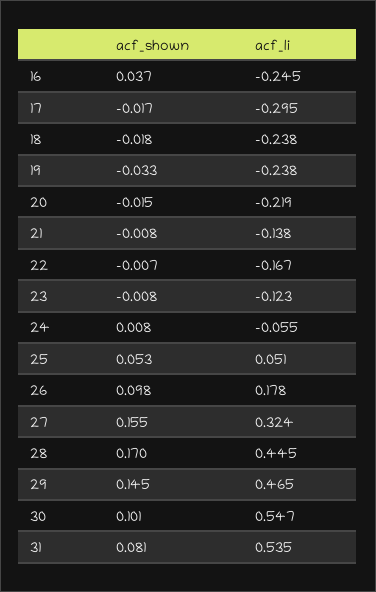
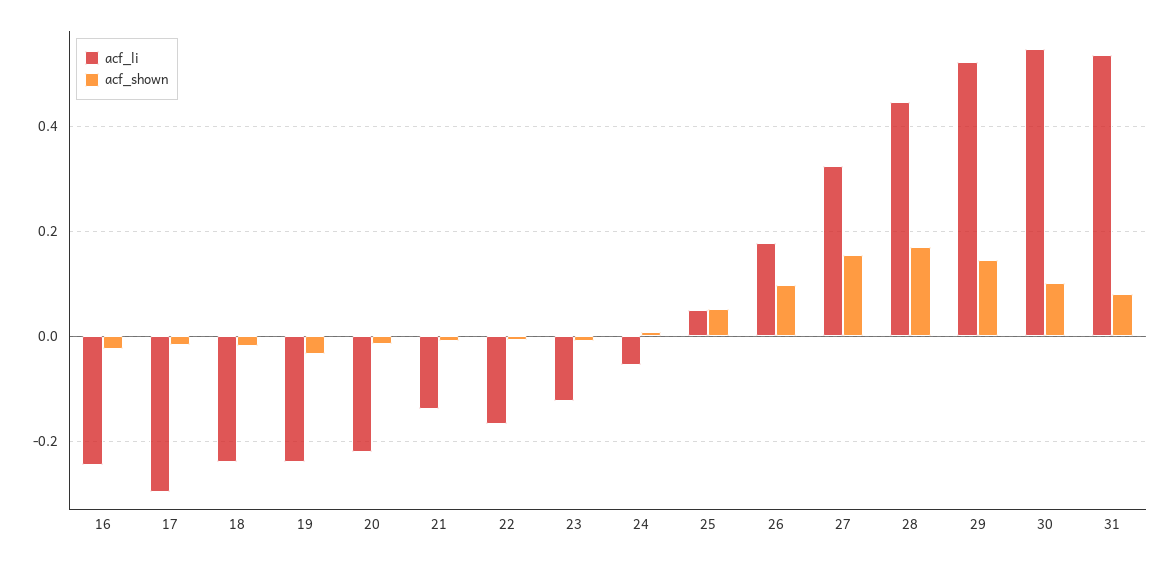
  {
    "acf_shown": {
-     "16": 0.037,
+     "16": -0.02,
      "17": -0.017,
      "18": -0.018,
      "19": -0.033,
      "20": -0.015,
      "21": -0.008,
      "22": -0.007,
      "23": -0.008,
      "24": 0.008,
      "25": 0.053,
      "26": 0.098,
      "27": 0.155,
      "28": 0.17,
      "29": 0.145,
      "30": 0.101,
      "31": 0.081
    },
    "acf_li": {
      "16": -0.245,
      "17": -0.295,
      "18": -0.238,
      "19": -0.238,
      "20": -0.219,
      "21": -0.138,
      "22": -0.167,
      "23": -0.123,
      "24": -0.055,
      "25": 0.051,
      "26": 0.178,
      "27": 0.324,
      "28": 0.445,
-     "29": 0.465,
+     "29": 0.52,
      "30": 0.547,
      "31": 0.535
    }
  }

